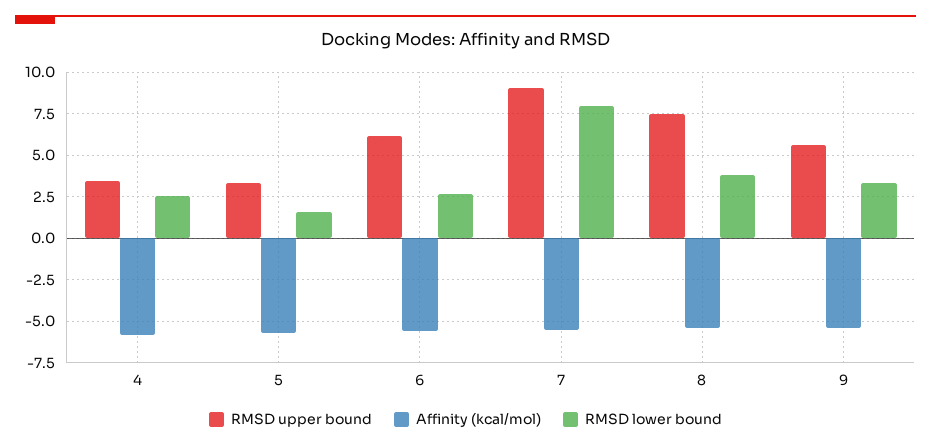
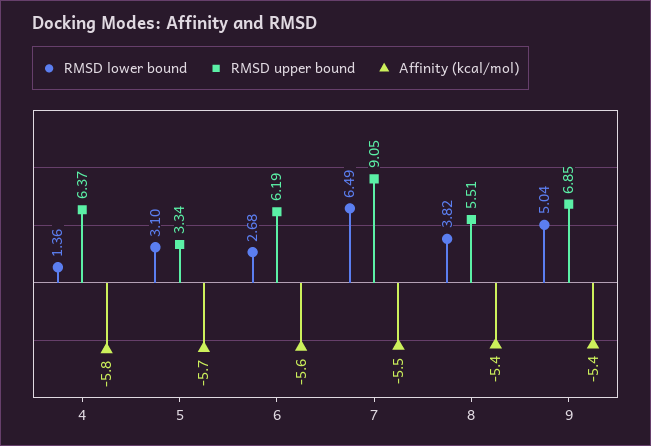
  {
    "RMSD upper bound": {
-     "4": 3.5,
+     "4": 6.37,
      "5": 3.34,
      "6": 6.19,
      "7": 9.05,
-     "8": 7.5,
+     "8": 5.51,
-     "9": 5.5
+     "9": 6.85
    },
    "Affinity (kcal/mol)": {
      "4": -5.8,
      "5": -5.7,
      "6": -5.6,
      "7": -5.5,
      "8": -5.4,
      "9": -5.4
    },
    "RMSD lower bound": {
-     "4": 2.5,
+     "4": 1.36,
-     "5": 1.5,
+     "5": 3.1,
      "6": 2.68,
-     "7": 8,
+     "7": 6.49,
      "8": 3.82,
-     "9": 3.5
+     "9": 5.04
    }
  }

